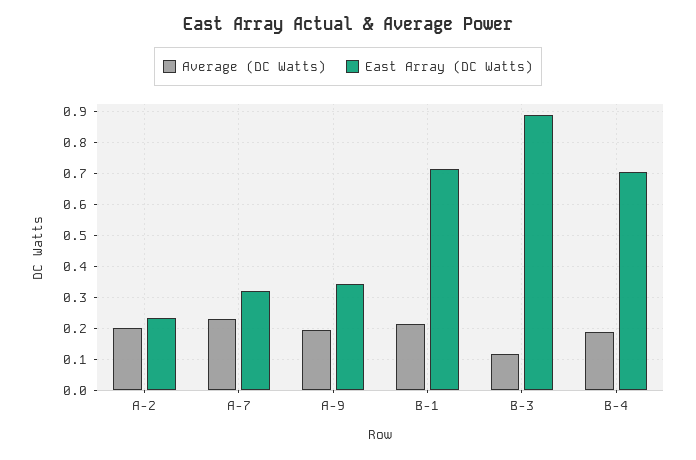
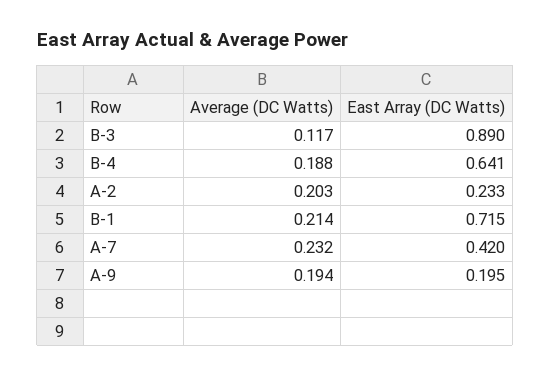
  {
    "Average (DC Watts)": {
      "A-2": 0.203,
      "A-7": 0.232,
      "A-9": 0.194,
      "B-1": 0.214,
      "B-3": 0.117,
      "B-4": 0.188
    },
    "East Array (DC Watts)": {
      "A-2": 0.233,
-     "A-7": 0.32,
+     "A-7": 0.42,
-     "A-9": 0.34,
+     "A-9": 0.195,
      "B-1": 0.715,
      "B-3": 0.89,
-     "B-4": 0.7
+     "B-4": 0.641
    }
  }

